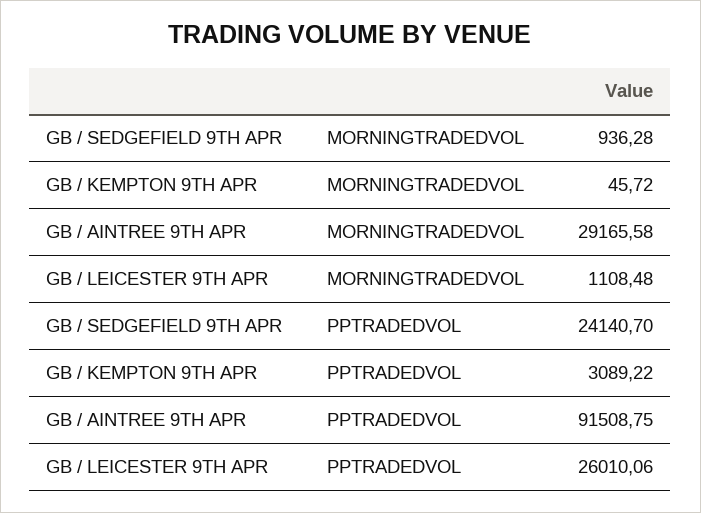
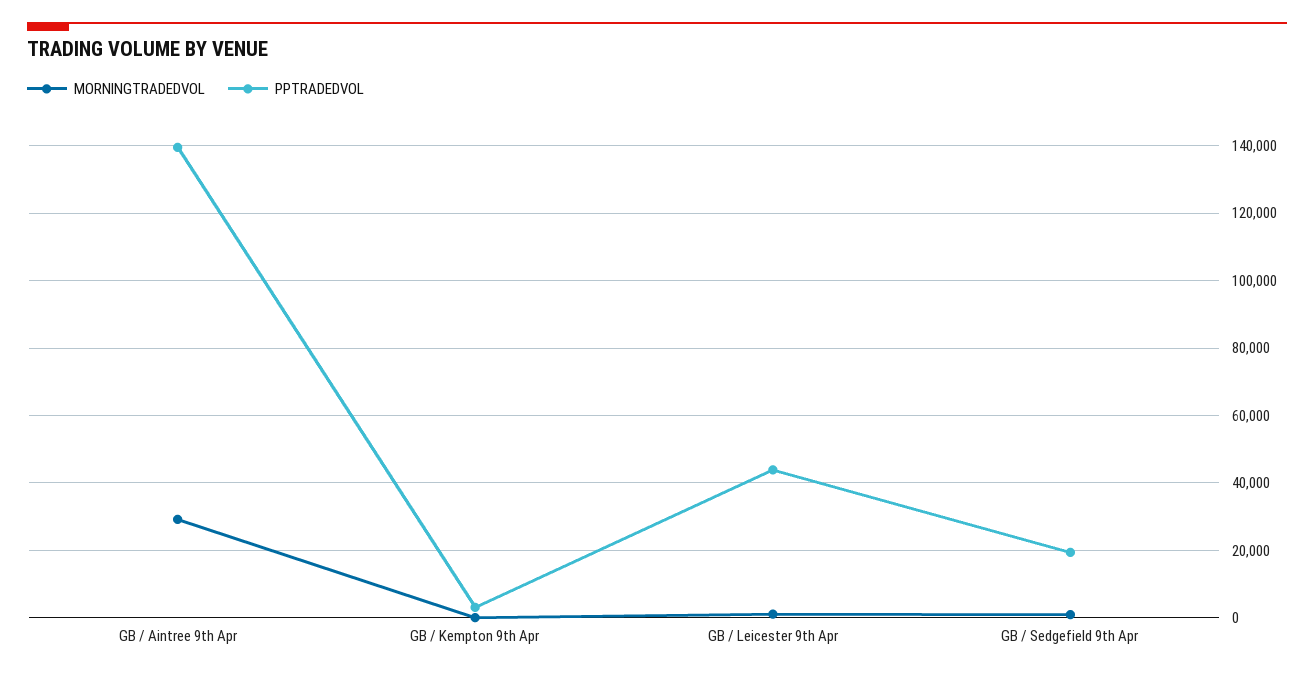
  {
    "MORNINGTRADEDVOL": {
      "GB / SEDGEFIELD 9TH APR": 936.28,
      "GB / KEMPTON 9TH APR": 45.72,
      "GB / AINTREE 9TH APR": 29165.58,
      "GB / LEICESTER 9TH APR": 1108.48
    },
    "PPTRADEDVOL": {
-     "GB / SEDGEFIELD 9TH APR": 24140.7,
+     "GB / SEDGEFIELD 9TH APR": 20000,
      "GB / KEMPTON 9TH APR": 3089.22,
-     "GB / AINTREE 9TH APR": 91508.75,
+     "GB / AINTREE 9TH APR": 140000,
-     "GB / LEICESTER 9TH APR": 26010.06
+     "GB / LEICESTER 9TH APR": 44000
    }
  }

